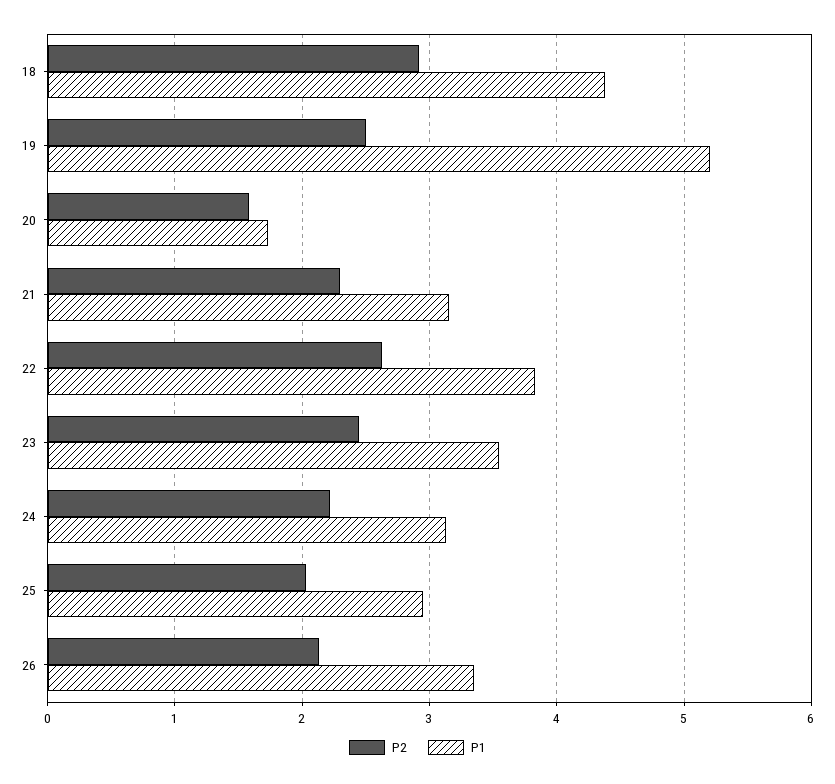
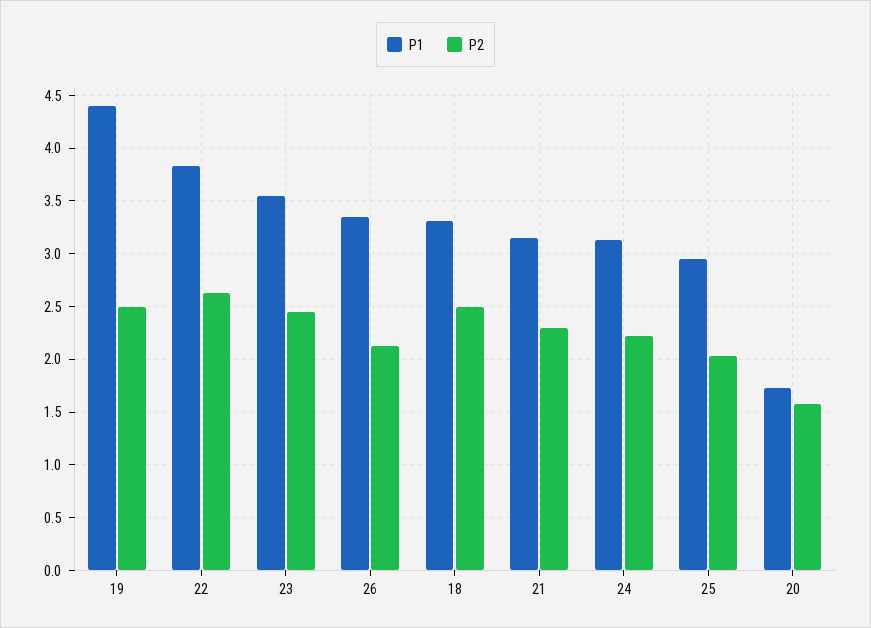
  {
    "P2": {
-     "18": 2.9,
+     "18": 2.5,
      "19": 2.5,
      "20": 1.6,
      "21": 2.3,
      "22": 2.6,
      "23": 2.5,
      "24": 2.2,
      "25": 2,
      "26": 2.1
    },
    "P1": {
-     "18": 4.4,
+     "18": 3.3,
-     "19": 5.2,
+     "19": 4.4,
      "20": 1.7,
      "21": 3.2,
      "22": 3.8,
      "23": 3.6,
      "24": 3.1,
      "25": 3,
      "26": 3.4
    }
  }

